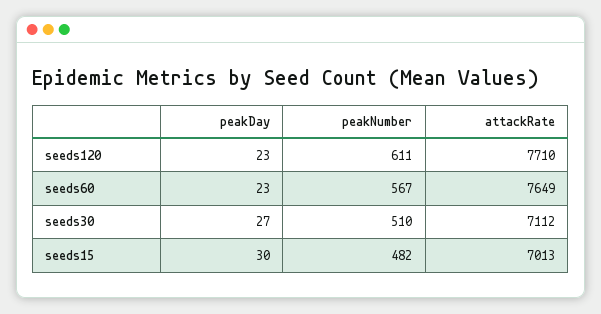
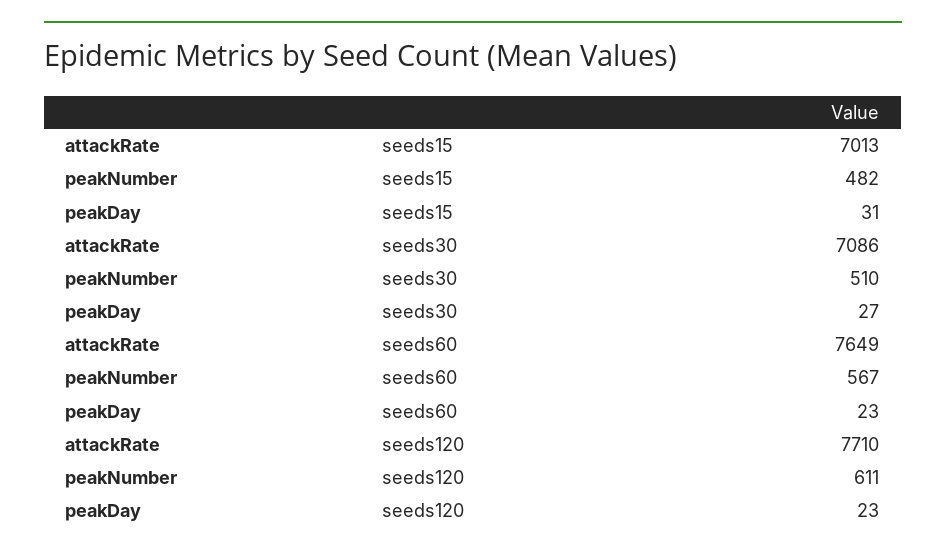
  {
    "peakDay": {
      "seeds120": 23,
      "seeds60": 23,
      "seeds30": 27,
-     "seeds15": 30
+     "seeds15": 31
    },
    "peakNumber": {
      "seeds120": 611,
      "seeds60": 567,
      "seeds30": 510,
      "seeds15": 482
    },
    "attackRate": {
      "seeds120": 7710,
      "seeds60": 7649,
-     "seeds30": 7112,
+     "seeds30": 7086,
      "seeds15": 7013
    }
  }

